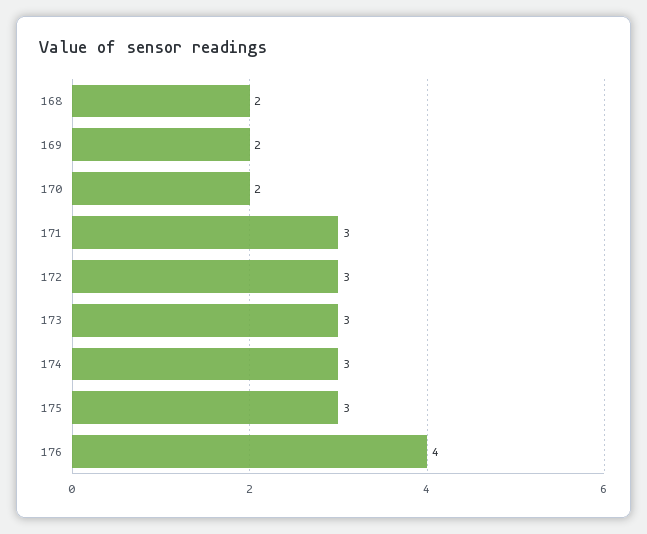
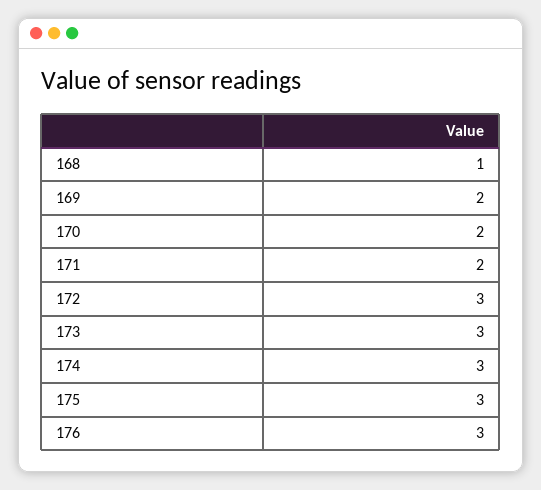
  {
-   "168": 2,
+   "168": 1,
    "169": 2,
    "170": 2,
-   "171": 3,
+   "171": 2,
    "172": 3,
    "173": 3,
    "174": 3,
    "175": 3,
-   "176": 4
+   "176": 3
  }

